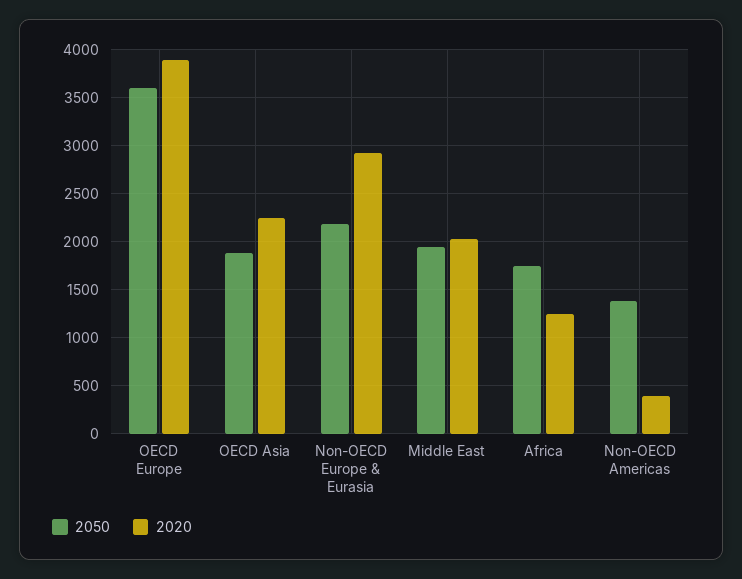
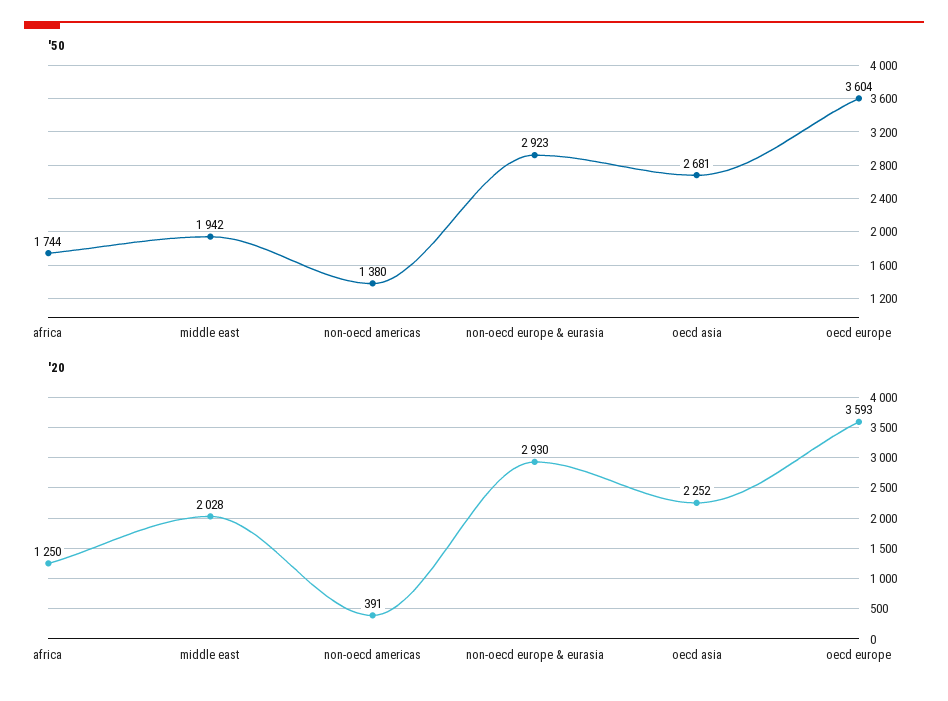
  {
    "2050": {
      "OECD Europe": 3604,
-     "OECD Asia": 1900,
+     "OECD Asia": 2681,
-     "Non-OECD Europe & Eurasia": 2200,
+     "Non-OECD Europe & Eurasia": 2923,
      "Middle East": 1942,
      "Africa": 1744,
      "Non-OECD Americas": 1380
    },
    "2020": {
-     "OECD Europe": 3900,
+     "OECD Europe": 3593,
      "OECD Asia": 2252,
      "Non-OECD Europe & Eurasia": 2930,
      "Middle East": 2028,
      "Africa": 1250,
      "Non-OECD Americas": 391
    }
  }

